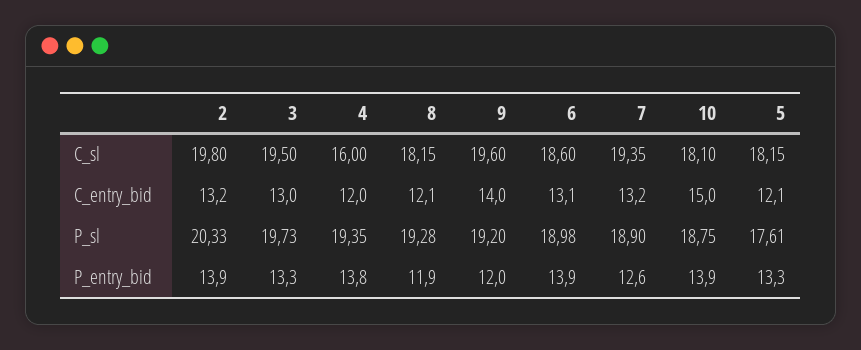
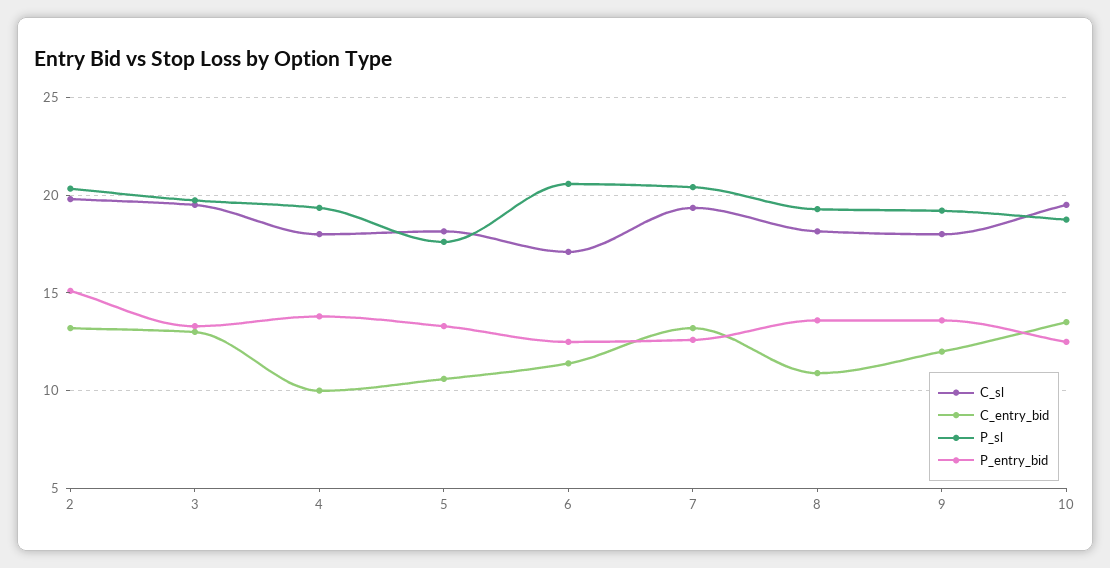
  {
    "C_sl": {
      "2": 19.8,
      "3": 19.5,
-     "4": 16,
+     "4": 18,
      "8": 18.15,
-     "9": 19.6,
+     "9": 18,
-     "6": 18.6,
+     "6": 17,
      "7": 19.35,
-     "10": 18.1,
+     "10": 19.5,
      "5": 18.15
    },
    "C_entry_bid": {
      "2": 13.2,
      "3": 13,
-     "4": 12,
+     "4": 10,
-     "8": 12.1,
+     "8": 11,
-     "9": 14,
+     "9": 12,
-     "6": 13.1,
+     "6": 11.5,
      "7": 13.2,
-     "10": 15,
+     "10": 13.5,
-     "5": 12.1
+     "5": 10.5
    },
    "P_sl": {
      "2": 20.33,
      "3": 19.73,
      "4": 19.35,
      "8": 19.28,
      "9": 19.2,
-     "6": 18.98,
+     "6": 20.5,
-     "7": 18.9,
+     "7": 20.5,
      "10": 18.75,
      "5": 17.61
    },
    "P_entry_bid": {
-     "2": 13.9,
+     "2": 15,
      "3": 13.3,
      "4": 13.8,
-     "8": 11.9,
+     "8": 13.5,
-     "9": 12,
+     "9": 13.5,
-     "6": 13.9,
+     "6": 12.5,
      "7": 12.6,
-     "10": 13.9,
+     "10": 12.5,
      "5": 13.3
    }
  }

